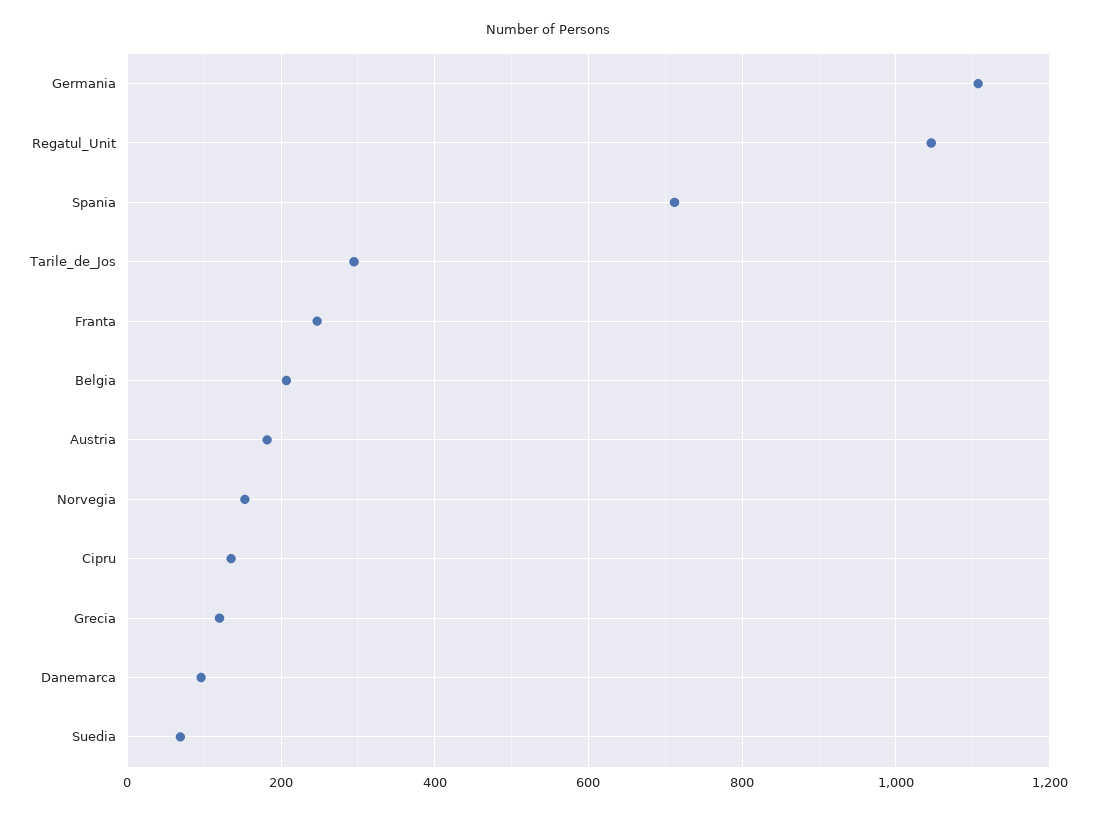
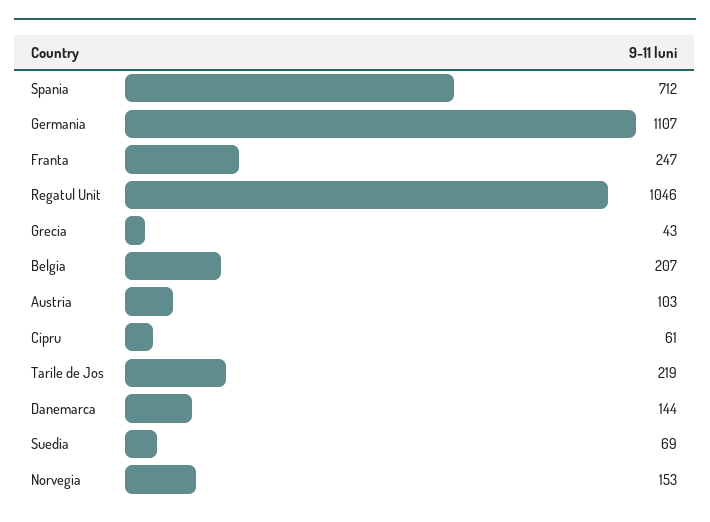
  {
    "Germania": 1107,
    "Regatul_Unit": 1046,
    "Spania": 712,
-   "Tarile_de_Jos": 300,
+   "Tarile_de_Jos": 219,
    "Franta": 247,
    "Belgia": 207,
-   "Austria": 180,
+   "Austria": 103,
    "Norvegia": 153,
-   "Cipru": 140,
+   "Cipru": 61,
-   "Grecia": 120,
+   "Grecia": 43,
-   "Danemarca": 100,
+   "Danemarca": 144,
    "Suedia": 69
  }

